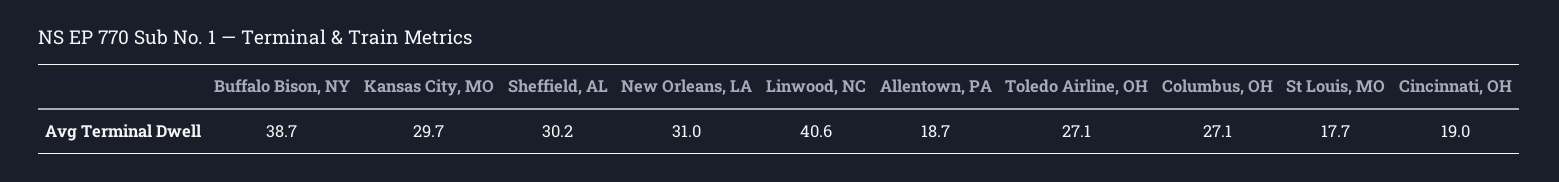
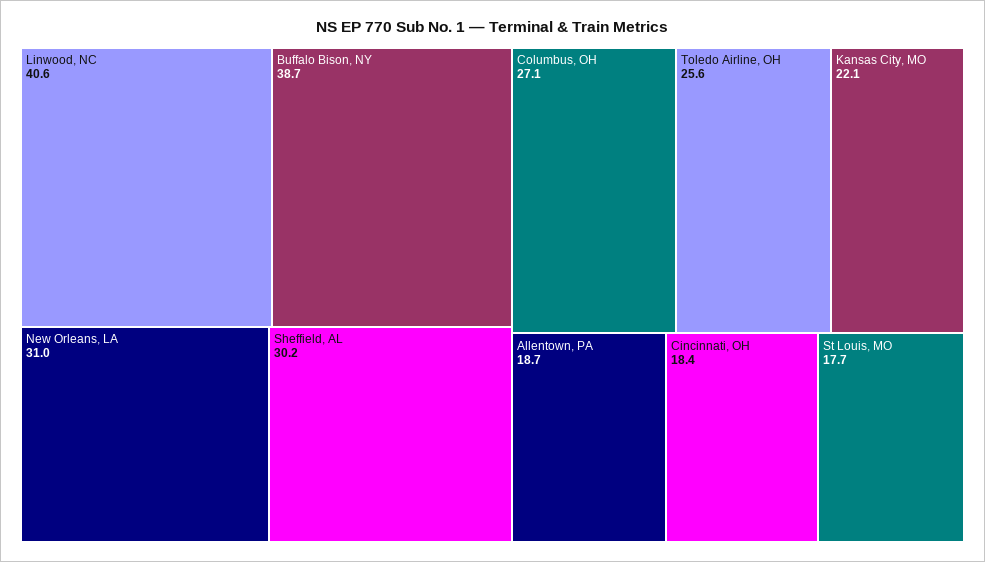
  {
    "Buffalo Bison, NY": 38.7,
-   "Kansas City, MO": 29.7,
+   "Kansas City, MO": 22.1,
    "Sheffield, AL": 30.2,
    "New Orleans, LA": 31,
    "Linwood, NC": 40.6,
    "Allentown, PA": 18.7,
-   "Toledo Airline, OH": 27.1,
+   "Toledo Airline, OH": 25.6,
    "Columbus, OH": 27.1,
    "St Louis, MO": 17.7,
-   "Cincinnati, OH": 19
+   "Cincinnati, OH": 18.4
  }

